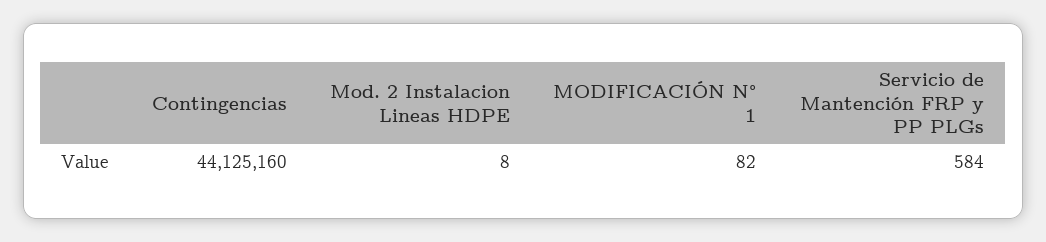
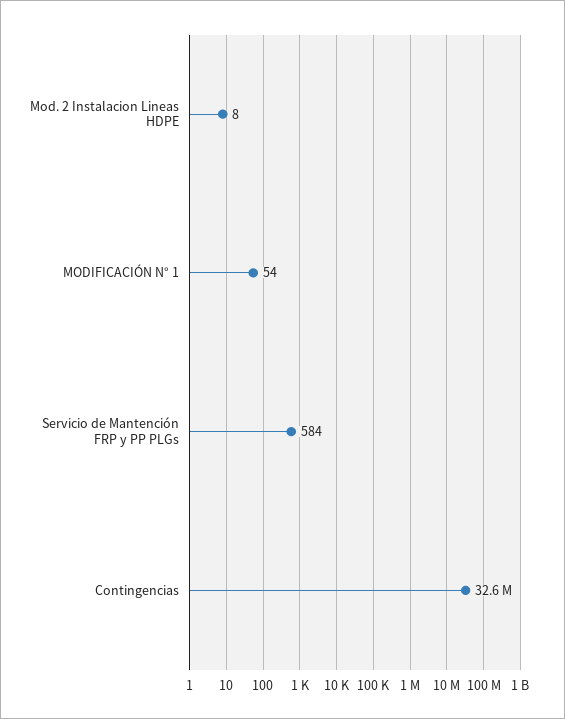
  {
-   "Contingencias": 44125160,
+   "Contingencias": 32600000,
    "Mod. 2 Instalacion Lineas HDPE": 8,
-   "MODIFICACIÓN N° 1": 82,
+   "MODIFICACIÓN N° 1": 54,
    "Servicio de Mantención FRP y PP PLGs": 584
  }

